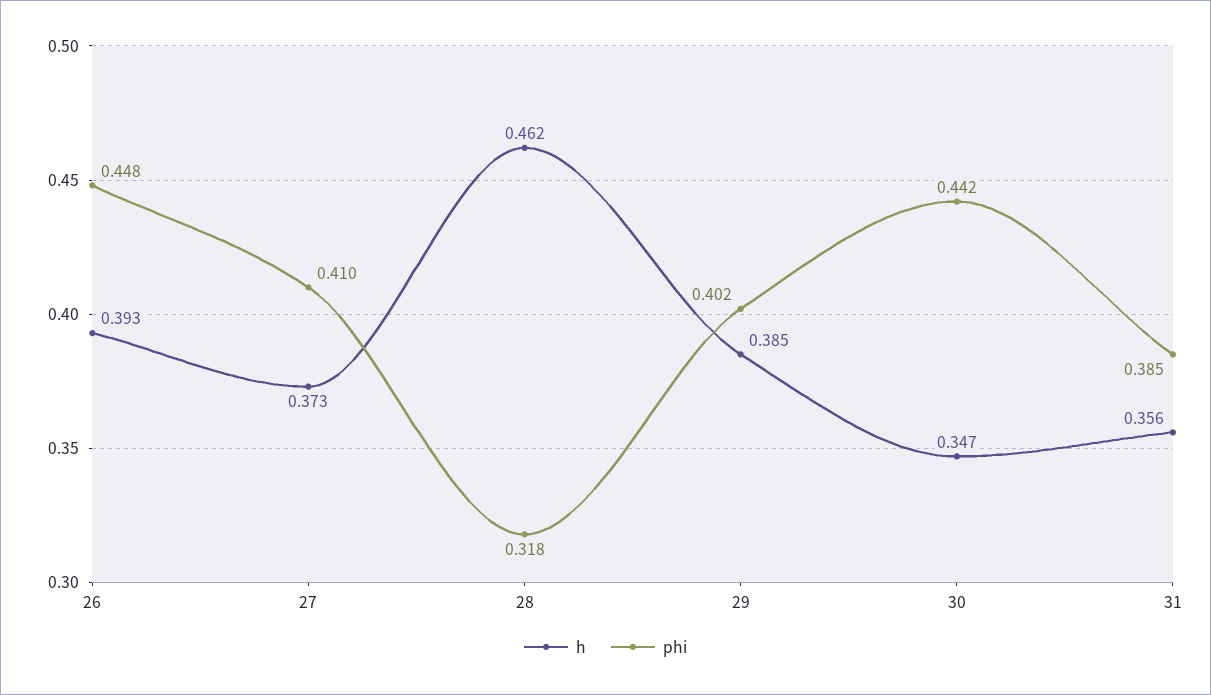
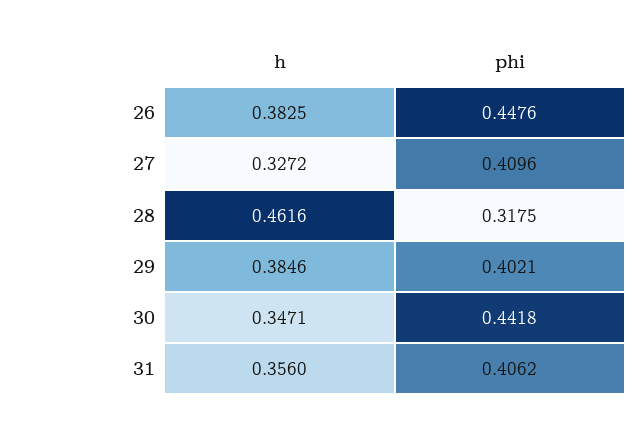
  {
    "h": {
-     "26": 0.393,
+     "26": 0.3825,
-     "27": 0.373,
+     "27": 0.3272,
      "28": 0.4616,
      "29": 0.3846,
      "30": 0.3471,
      "31": 0.356
    },
    "phi": {
      "26": 0.4476,
      "27": 0.4096,
      "28": 0.3175,
      "29": 0.4021,
      "30": 0.4418,
-     "31": 0.385
+     "31": 0.4062
    }
  }

